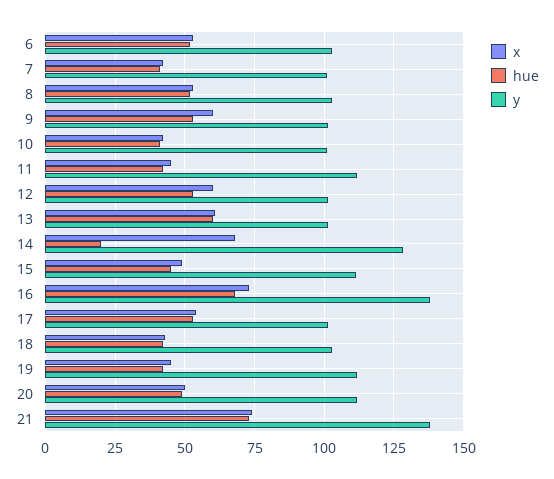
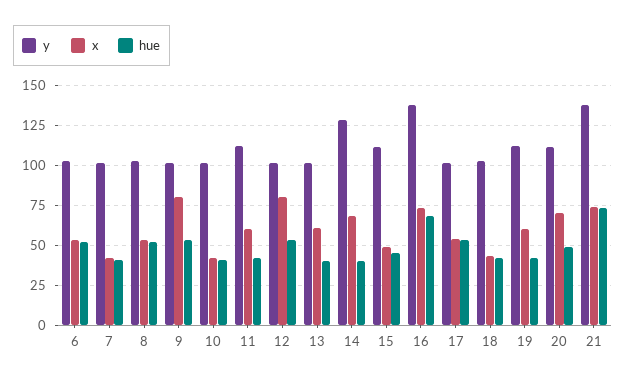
  {
    "x": {
      "6": 52.5,
      "7": 42.5,
      "8": 52.5,
-     "9": 60,
+     "9": 80,
      "10": 42.5,
-     "11": 45,
+     "11": 60,
-     "12": 60,
+     "12": 80,
      "13": 60,
      "14": 67.5,
      "15": 50,
      "16": 72.5,
      "17": 55,
      "18": 42.5,
-     "19": 45,
+     "19": 60,
-     "20": 50,
+     "20": 70,
      "21": 75
    },
    "hue": {
      "6": 52.5,
      "7": 40,
      "8": 52.5,
      "9": 52.5,
      "10": 40,
      "11": 42.5,
      "12": 52.5,
-     "13": 60,
+     "13": 40,
-     "14": 20,
+     "14": 40,
      "15": 45,
      "16": 67.5,
      "17": 52.5,
      "18": 42.5,
      "19": 42.5,
      "20": 50,
      "21": 72.5
    },
    "y": {
      "6": 102.5,
      "7": 100,
      "8": 102.5,
      "9": 102.5,
      "10": 100,
      "11": 112.5,
      "12": 102.5,
      "13": 100,
      "14": 127.5,
      "15": 112.5,
      "16": 137.5,
      "17": 100,
      "18": 102.5,
      "19": 112.5,
      "20": 112.5,
      "21": 137.5
    }
  }

